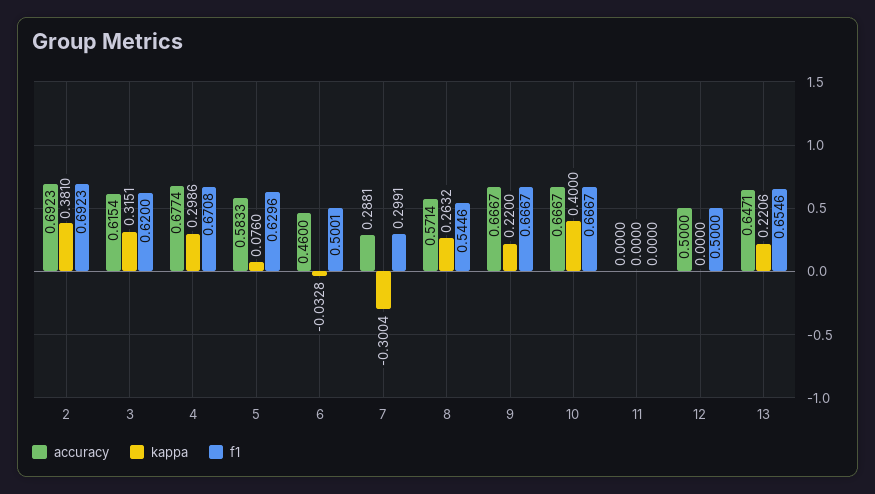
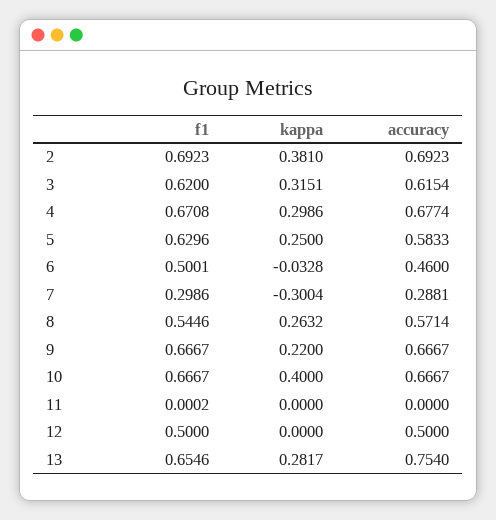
  {
    "accuracy": {
      "2": 0.6923,
      "3": 0.6154,
      "4": 0.6774,
      "5": 0.5833,
      "6": 0.46,
      "7": 0.2881,
      "8": 0.5714,
      "9": 0.6667,
      "10": 0.6667,
      "11": 0,
      "12": 0.5,
-     "13": 0.6471
+     "13": 0.754
    },
    "kappa": {
      "2": 0.381,
      "3": 0.3151,
      "4": 0.2986,
-     "5": 0.076,
+     "5": 0.25,
      "6": -0.0328,
      "7": -0.3004,
      "8": 0.2632,
      "9": 0.22,
      "10": 0.4,
      "11": 0,
      "12": 0,
-     "13": 0.2206
+     "13": 0.2817
    },
    "f1": {
      "2": 0.6923,
      "3": 0.62,
      "4": 0.6708,
      "5": 0.6296,
      "6": 0.5001,
-     "7": 0.2991,
+     "7": 0.2986,
      "8": 0.5446,
      "9": 0.6667,
      "10": 0.6667,
-     "11": 0,
+     "11": 0.0002,
      "12": 0.5,
      "13": 0.6546
    }
  }

